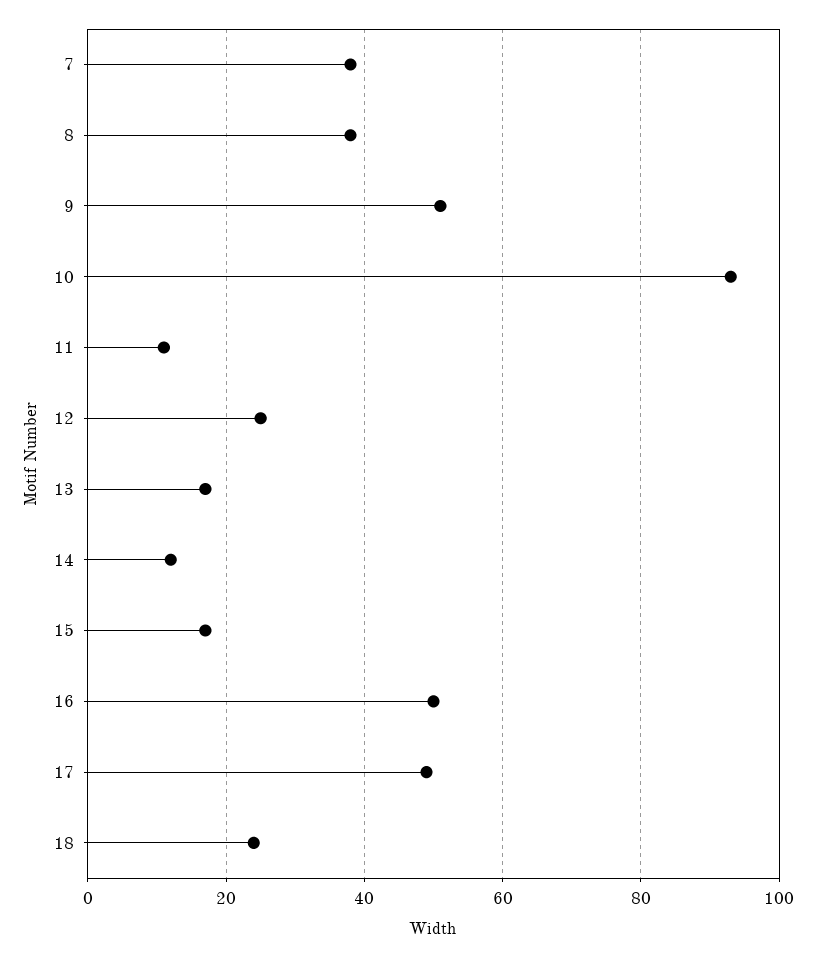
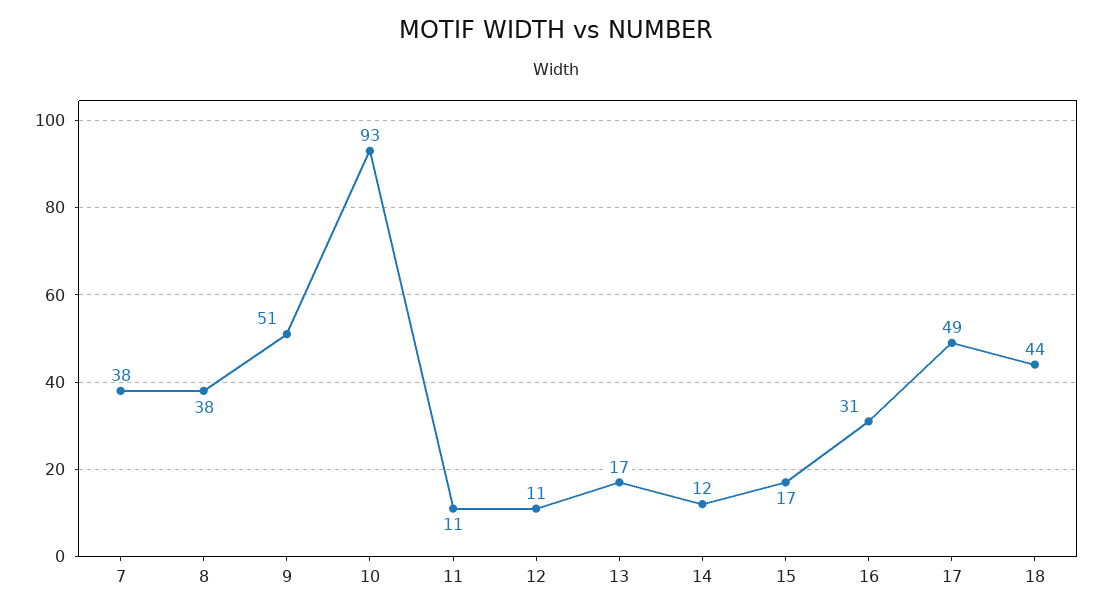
  {
    "7": 38,
    "8": 38,
    "9": 51,
    "10": 93,
    "11": 11,
-   "12": 25,
+   "12": 11,
    "13": 17,
    "14": 12,
    "15": 17,
-   "16": 50,
+   "16": 31,
    "17": 49,
-   "18": 25
+   "18": 44
  }

